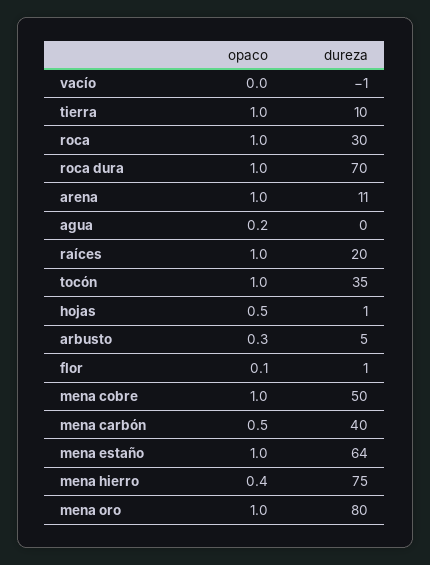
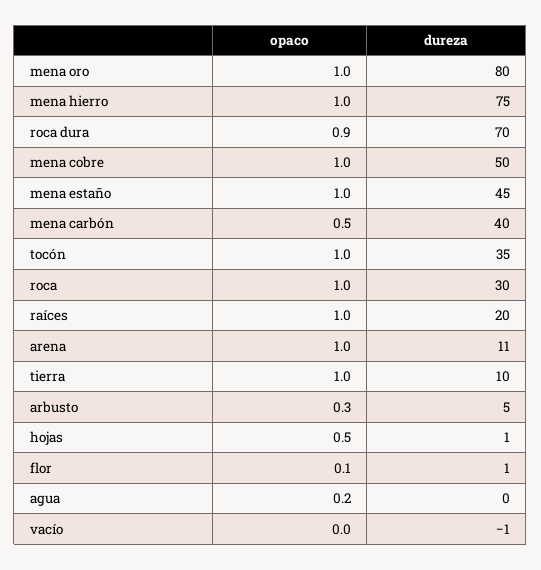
  {
    "opaco": {
      "vacío": 0,
      "tierra": 1,
      "roca": 1,
-     "roca dura": 1,
+     "roca dura": 0.9,
      "arena": 1,
      "agua": 0.2,
      "raíces": 1,
      "tocón": 1,
      "hojas": 0.5,
      "arbusto": 0.3,
      "flor": 0.1,
      "mena cobre": 1,
      "mena carbón": 0.5,
      "mena estaño": 1,
-     "mena hierro": 0.4,
+     "mena hierro": 1,
      "mena oro": 1
    },
    "dureza": {
      "vacío": -1,
      "tierra": 10,
      "roca": 30,
      "roca dura": 70,
      "arena": 11,
      "agua": 0,
      "raíces": 20,
      "tocón": 35,
      "hojas": 1,
      "arbusto": 5,
      "flor": 1,
      "mena cobre": 50,
      "mena carbón": 40,
-     "mena estaño": 64,
+     "mena estaño": 45,
      "mena hierro": 75,
      "mena oro": 80
    }
  }

